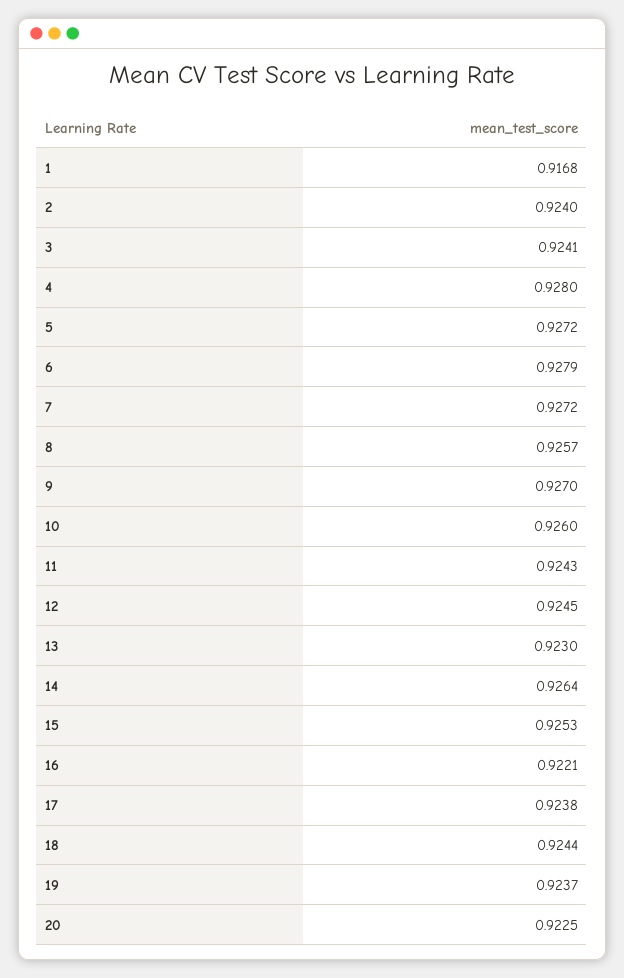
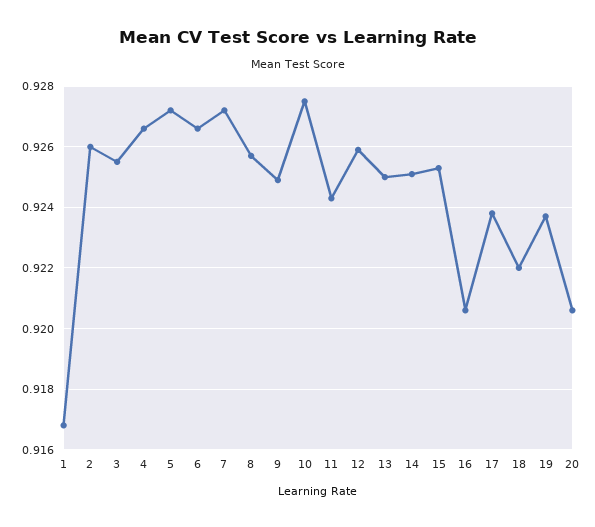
  {
    "1": 0.9168,
-   "2": 0.924,
+   "2": 0.926,
-   "3": 0.9241,
+   "3": 0.9255,
-   "4": 0.928,
+   "4": 0.9265,
    "5": 0.9272,
-   "6": 0.9279,
+   "6": 0.9265,
    "7": 0.9272,
    "8": 0.9257,
-   "9": 0.927,
+   "9": 0.925,
-   "10": 0.926,
+   "10": 0.9275,
    "11": 0.9243,
-   "12": 0.9245,
+   "12": 0.926,
-   "13": 0.923,
+   "13": 0.925,
-   "14": 0.9264,
+   "14": 0.925,
    "15": 0.9253,
-   "16": 0.9221,
+   "16": 0.9205,
    "17": 0.9238,
-   "18": 0.9244,
+   "18": 0.922,
    "19": 0.9237,
-   "20": 0.9225
+   "20": 0.9205
  }

